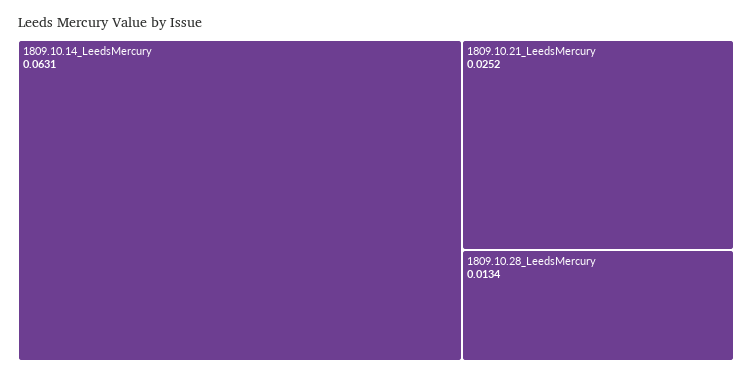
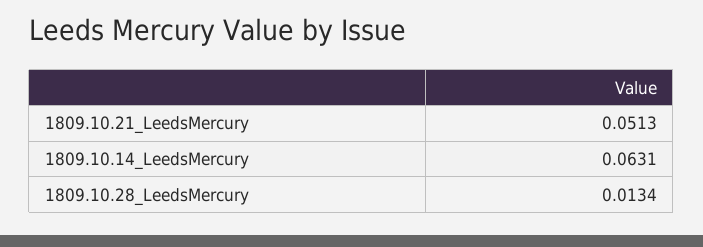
  {
    "1809.10.14_LeedsMercury": 0.0631,
-   "1809.10.21_LeedsMercury": 0.0252,
+   "1809.10.21_LeedsMercury": 0.0513,
    "1809.10.28_LeedsMercury": 0.0134
  }

